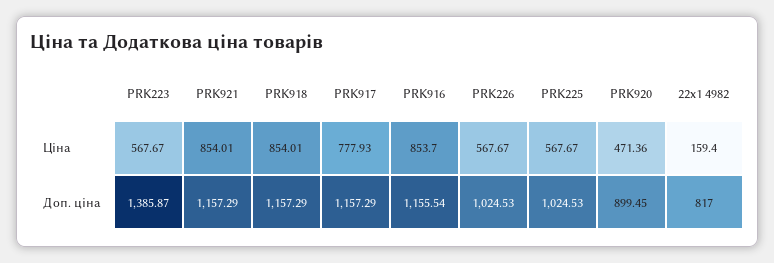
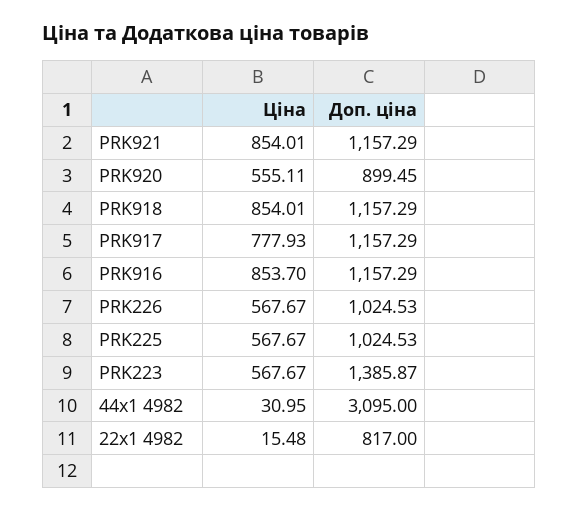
  {
    "PRK223": {
      "Ціна": 567.67,
      "Доп. ціна": 1385.87
    },
    "PRK921": {
      "Ціна": 854.01,
      "Доп. ціна": 1157.29
    },
    "PRK918": {
      "Ціна": 854.01,
      "Доп. ціна": 1157.29
    },
    "PRK917": {
      "Ціна": 777.93,
      "Доп. ціна": 1157.29
    },
    "PRK916": {
      "Ціна": 853.7,
-     "Доп. ціна": 1155.54
+     "Доп. ціна": 1157.29
    },
    "PRK226": {
      "Ціна": 567.67,
      "Доп. ціна": 1024.53
    },
    "PRK225": {
      "Ціна": 567.67,
      "Доп. ціна": 1024.53
    },
    "PRK920": {
-     "Ціна": 471.36,
+     "Ціна": 555.11,
      "Доп. ціна": 899.45
    },
    "22x1 4982": {
-     "Ціна": 159.4,
+     "Ціна": 15.48,
      "Доп. ціна": 817
-   }
+   },
+   "44x1 4982": {
+     "Ціна": 30.95,
+     "Доп. ціна": 3095
+   }
  }

